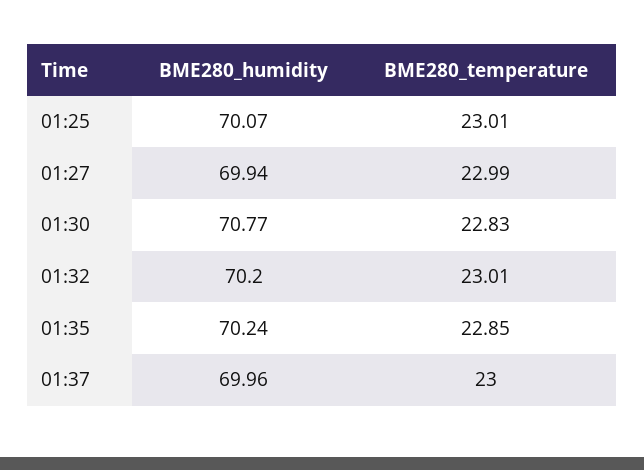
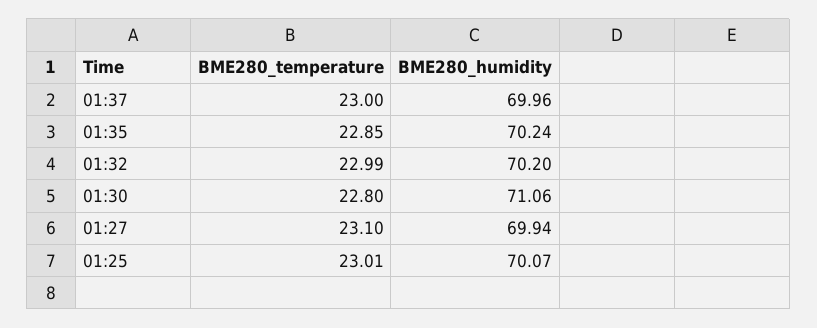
  {
    "BME280_humidity": {
      "01:25": 70.07,
      "01:27": 69.94,
-     "01:30": 70.77,
+     "01:30": 71.06,
      "01:32": 70.2,
      "01:35": 70.24,
      "01:37": 69.96
    },
    "BME280_temperature": {
      "01:25": 23.01,
-     "01:27": 22.99,
+     "01:27": 23.1,
-     "01:30": 22.83,
+     "01:30": 22.8,
-     "01:32": 23.01,
+     "01:32": 22.99,
      "01:35": 22.85,
      "01:37": 23
    }
  }

